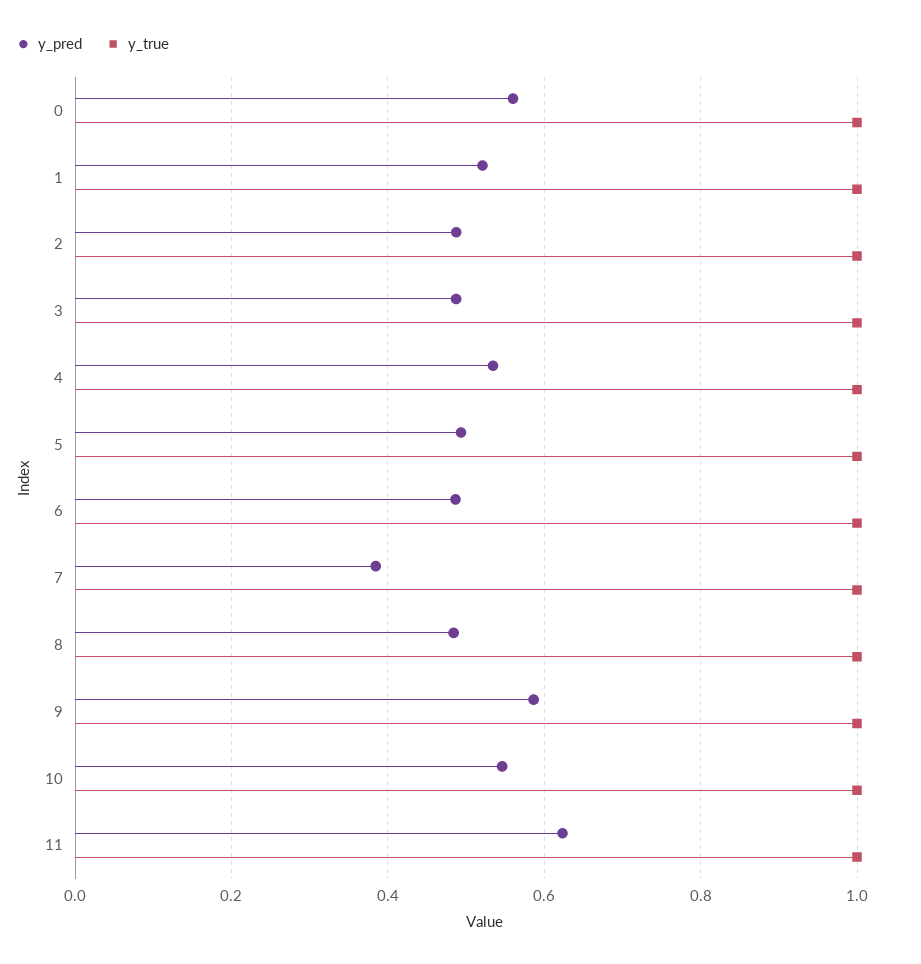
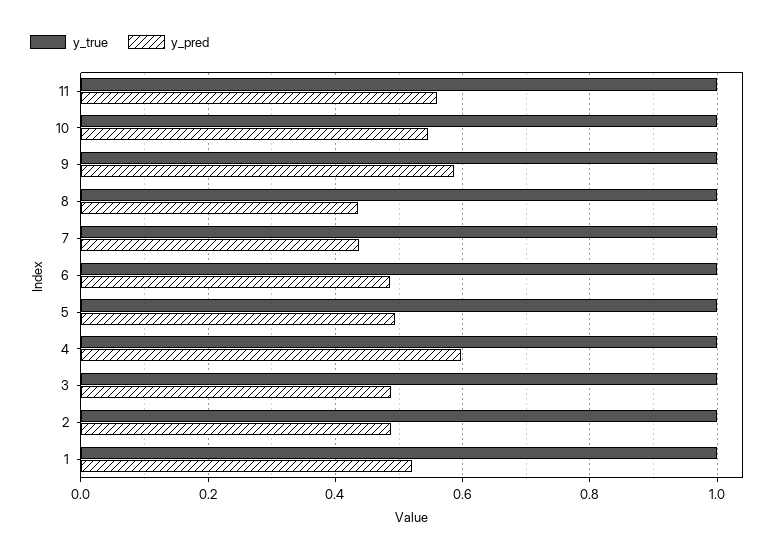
  {
    "y_pred": {
-     "0": 0.56,
      "1": 0.52,
      "2": 0.48,
      "3": 0.48,
-     "4": 0.54,
+     "4": 0.6,
      "5": 0.5,
      "6": 0.48,
-     "7": 0.38,
+     "7": 0.44,
-     "8": 0.48,
+     "8": 0.44,
      "9": 0.58,
      "10": 0.54,
-     "11": 0.62
+     "11": 0.56
    },
    "y_true": {
-     "0": 1,
      "1": 1,
      "2": 1,
      "3": 1,
      "4": 1,
      "5": 1,
      "6": 1,
      "7": 1,
      "8": 1,
      "9": 1,
      "10": 1,
      "11": 1
    }
  }

